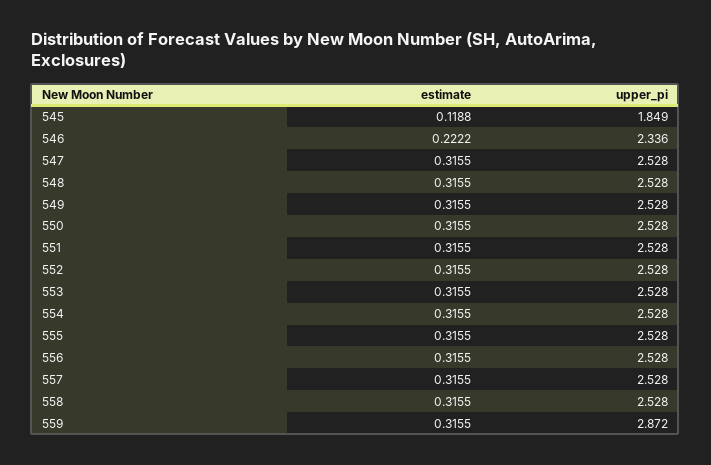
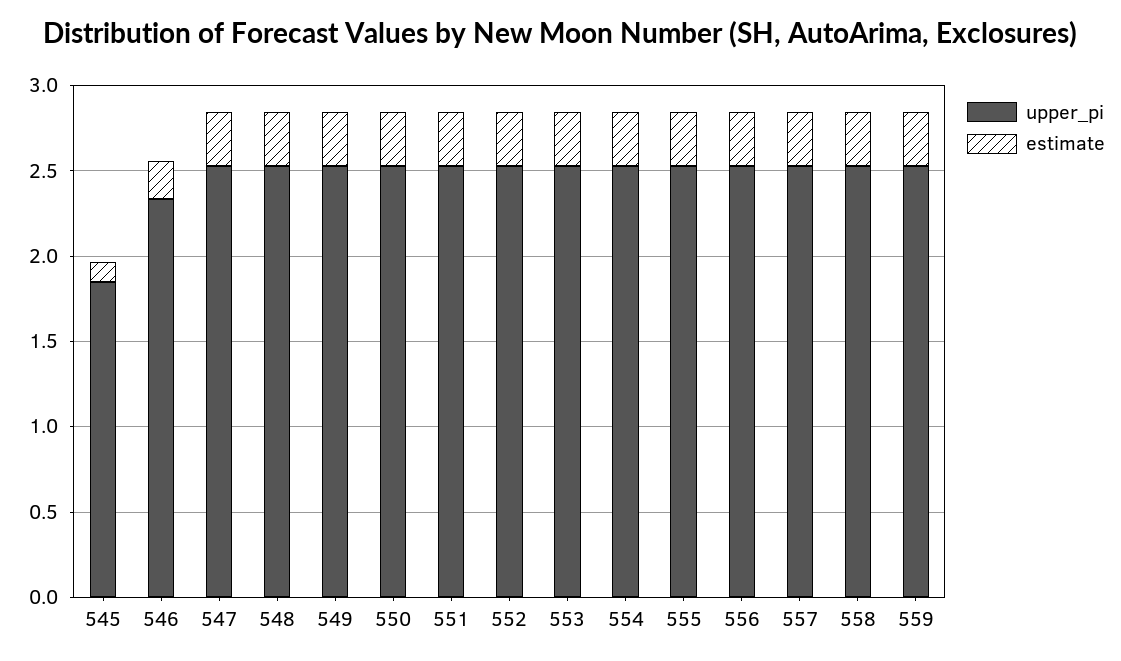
  {
    "estimate": {
      "545": 0.1188,
      "546": 0.2222,
      "547": 0.3155,
      "548": 0.3155,
      "549": 0.3155,
      "550": 0.3155,
      "551": 0.3155,
      "552": 0.3155,
      "553": 0.3155,
      "554": 0.3155,
      "555": 0.3155,
      "556": 0.3155,
      "557": 0.3155,
      "558": 0.3155,
      "559": 0.3155
    },
    "upper_pi": {
      "545": 1.849,
      "546": 2.336,
      "547": 2.528,
      "548": 2.528,
      "549": 2.528,
      "550": 2.528,
      "551": 2.528,
      "552": 2.528,
      "553": 2.528,
      "554": 2.528,
      "555": 2.528,
      "556": 2.528,
      "557": 2.528,
      "558": 2.528,
-     "559": 2.872
+     "559": 2.5
    }
  }

